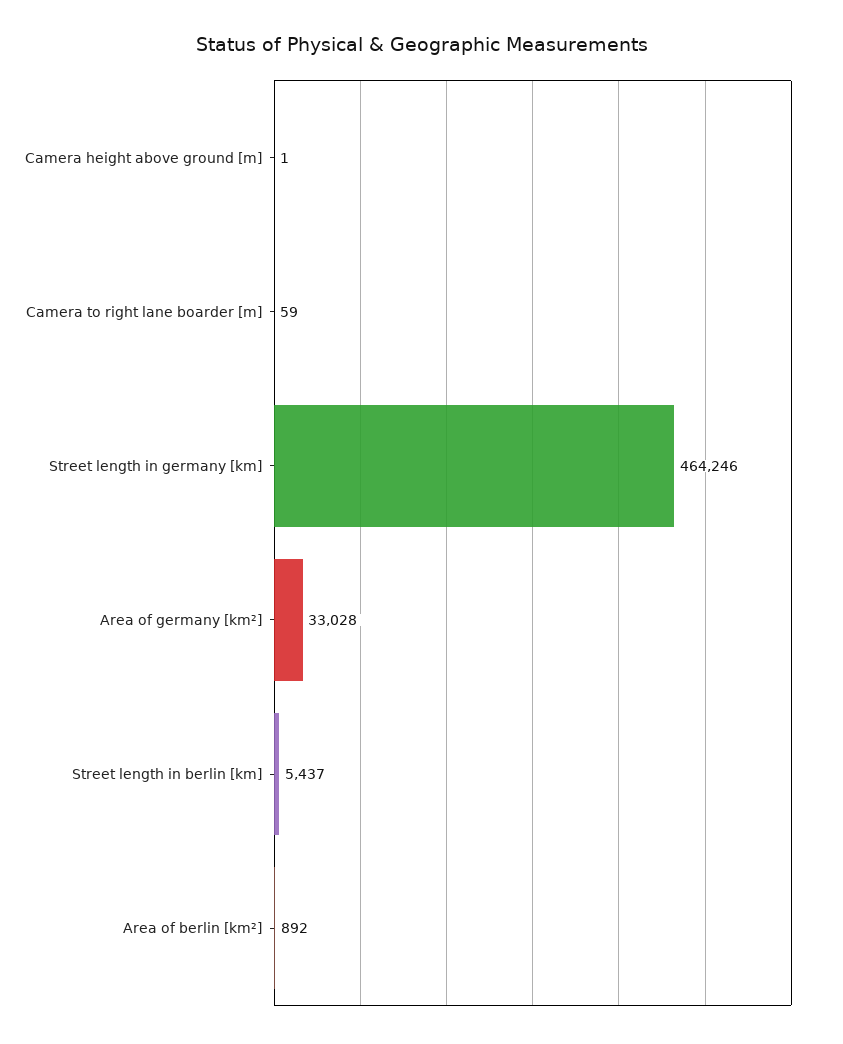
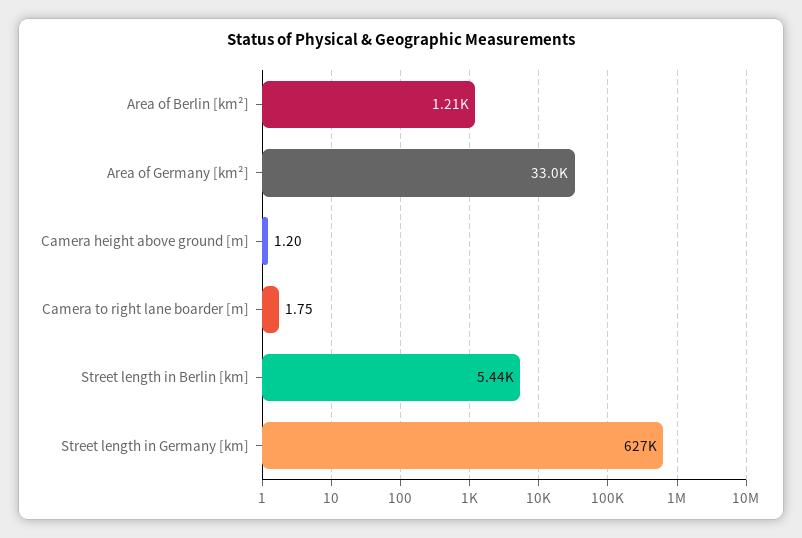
  {
    "Camera height above ground [m]": 1.2,
-   "Camera to right lane boarder [m]": 59,
+   "Camera to right lane boarder [m]": 1.75,
-   "Street length in germany [km]": 464246,
+   "Street length in germany [km]": 627000,
    "Area of germany [km²]": 33028,
    "Street length in berlin [km]": 5437,
-   "Area of berlin [km²]": 892
+   "Area of berlin [km²]": 1210
  }

